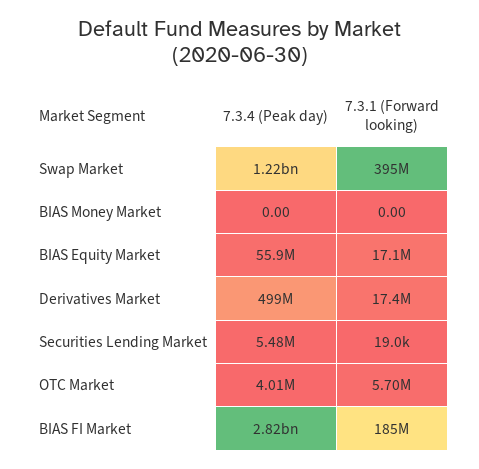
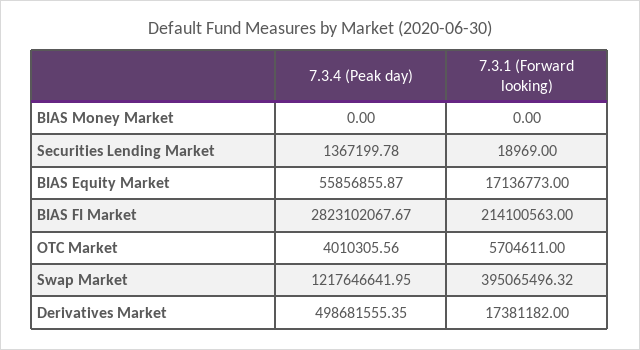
  {
    "7.3.4 (Peak day)": {
      "Swap Market": 1217646641.95,
      "BIAS Money Market": 0,
      "BIAS Equity Market": 55856855.87,
      "Derivatives Market": 498681555.35,
-     "Securities Lending Market": 5480000,
+     "Securities Lending Market": 1367199.78,
      "OTC Market": 4010305.56,
      "BIAS FI Market": 2823102067.67
    },
    "7.3.1 (Forward looking)": {
      "Swap Market": 395065496.32,
      "BIAS Money Market": 0,
      "BIAS Equity Market": 17136773,
      "Derivatives Market": 17381182,
      "Securities Lending Market": 18969,
      "OTC Market": 5704611,
-     "BIAS FI Market": 185000000
+     "BIAS FI Market": 214100563
    }
  }

